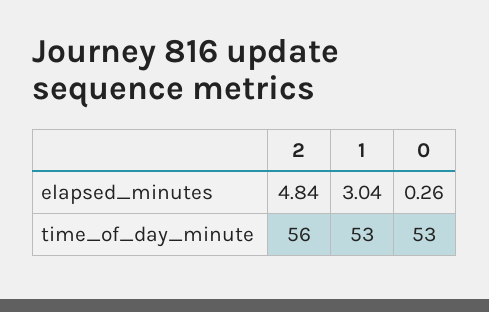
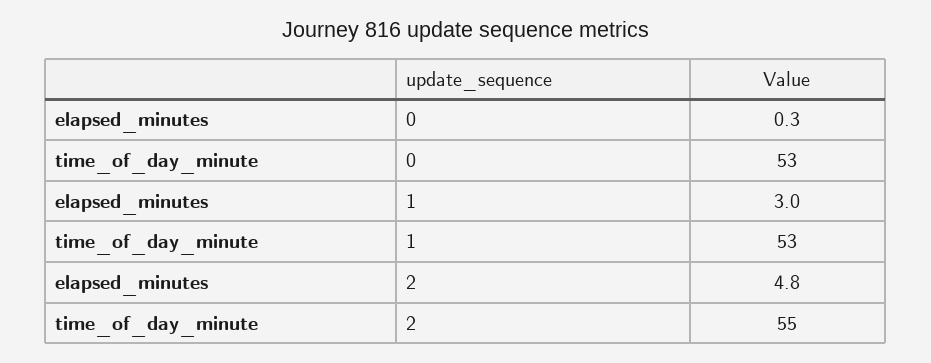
  {
    "2": {
      "elapsed_minutes": 4.84,
-     "time_of_day_minute": 56
+     "time_of_day_minute": 55
    },
    "1": {
      "elapsed_minutes": 3.04,
      "time_of_day_minute": 53
    },
    "0": {
      "elapsed_minutes": 0.26,
      "time_of_day_minute": 53
    }
  }

